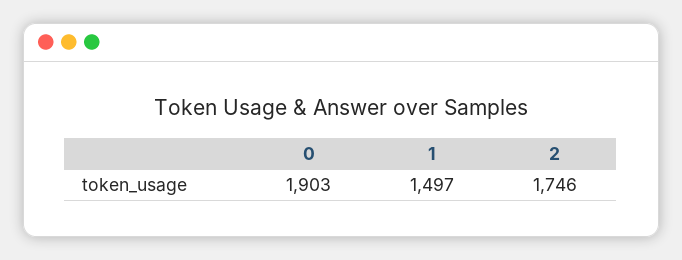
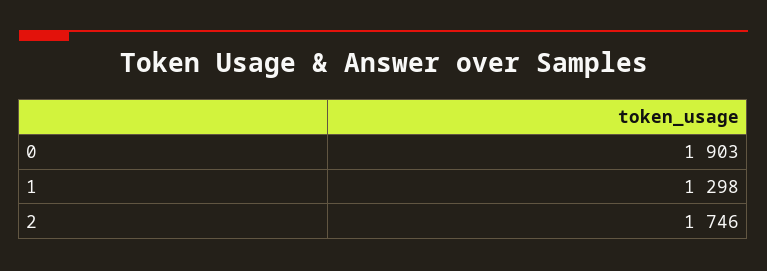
  {
    "0": 1903,
-   "1": 1497,
+   "1": 1298,
    "2": 1746
  }

